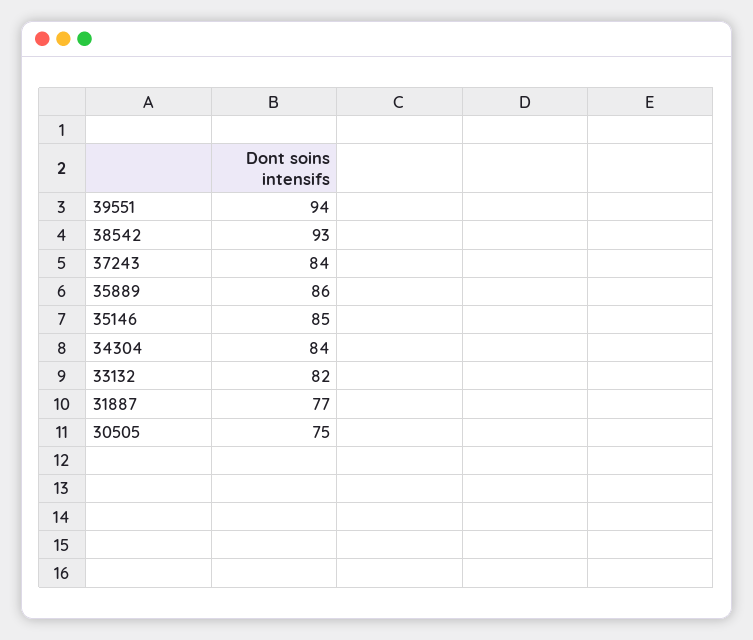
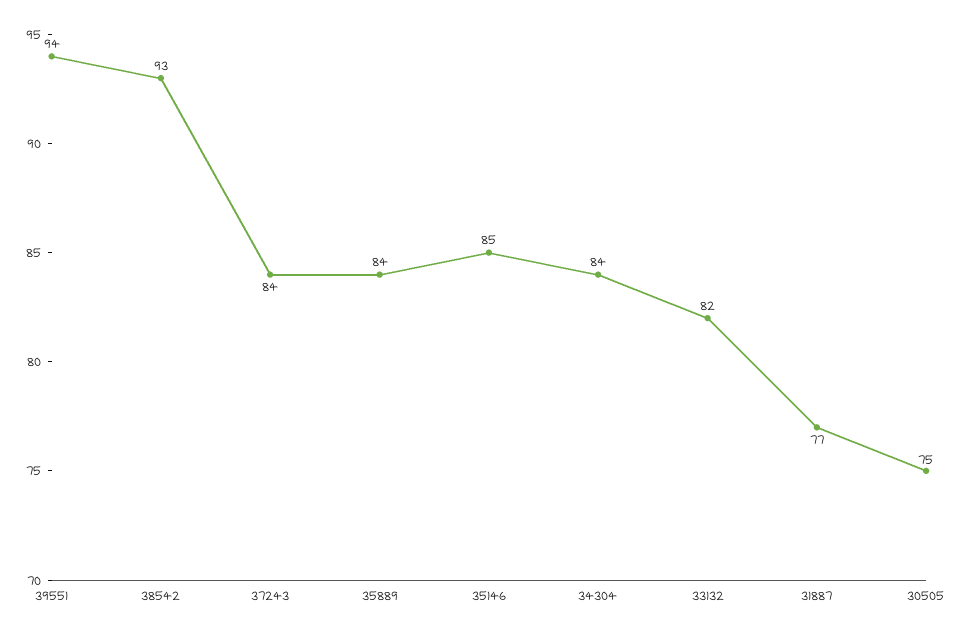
  {
    "39551": 94,
    "38542": 93,
    "37243": 84,
-   "35889": 86,
+   "35889": 84,
    "35146": 85,
    "34304": 84,
    "33132": 82,
    "31887": 77,
    "30505": 75
  }

